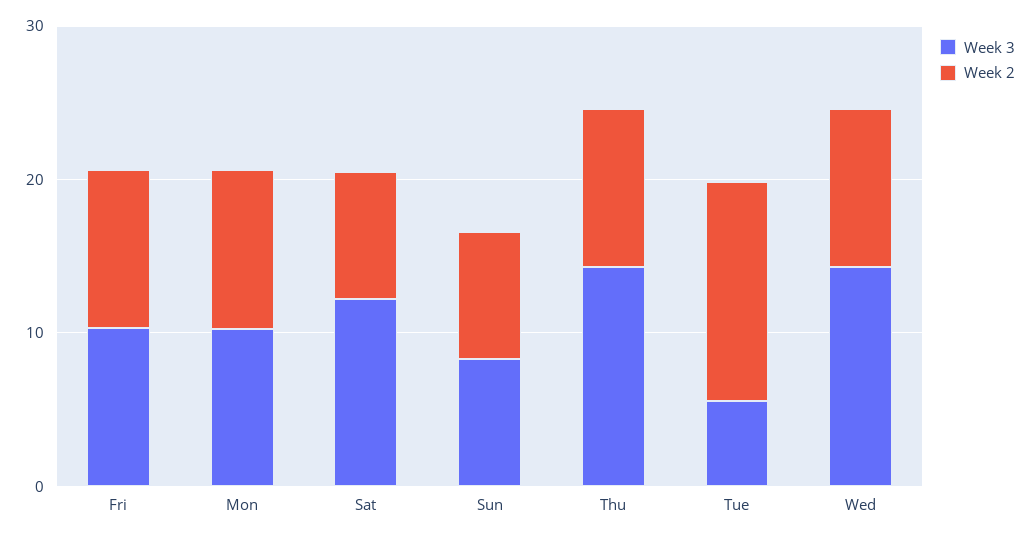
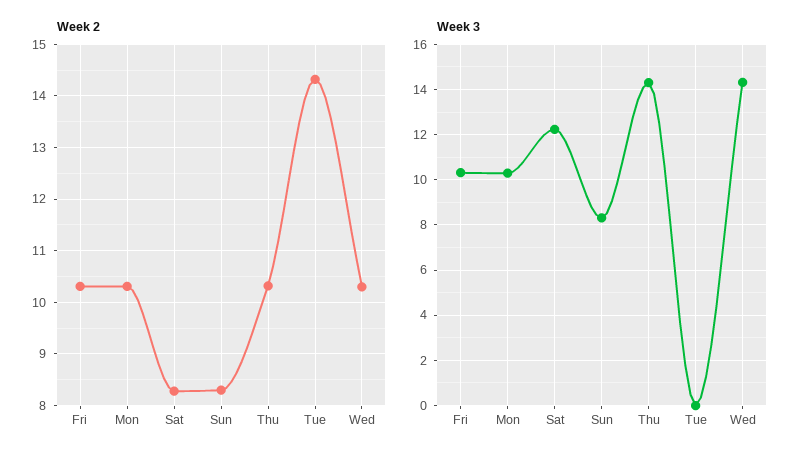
  {
    "Week 3": {
      "Fri": 10.5,
      "Mon": 10.5,
      "Sat": 12,
      "Sun": 8.5,
      "Thu": 14.5,
-     "Tue": 6,
+     "Tue": 0,
      "Wed": 14.5
    },
    "Week 2": {
      "Fri": 10.4,
      "Mon": 10.4,
      "Sat": 8.2,
      "Sun": 8.4,
      "Thu": 10.4,
      "Tue": 14.4,
      "Wed": 10.4
    }
  }

